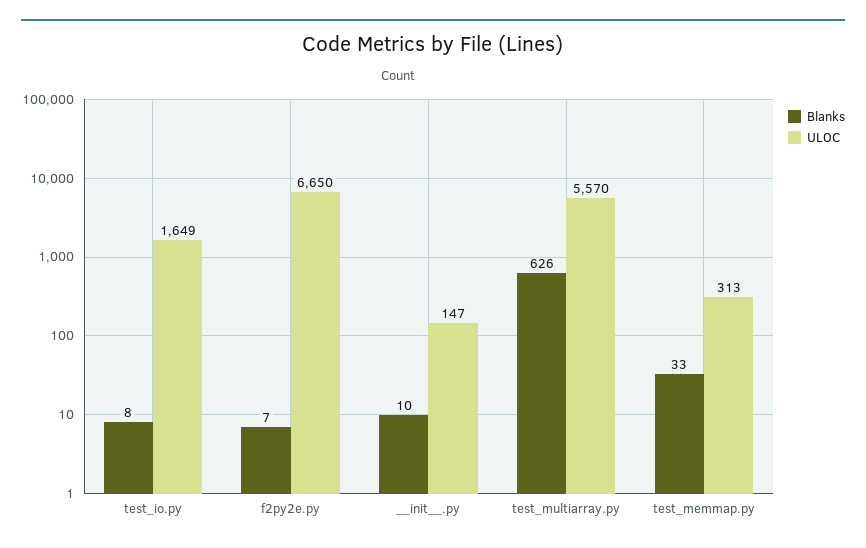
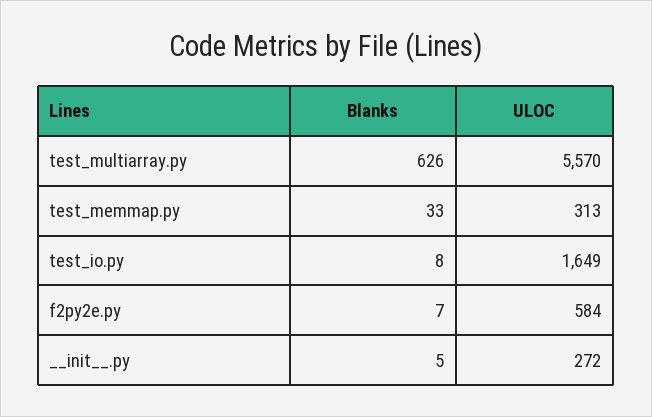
  {
    "Blanks": {
      "test_io.py": 8,
      "f2py2e.py": 7,
-     "__init__.py": 10,
+     "__init__.py": 5,
      "test_multiarray.py": 626,
      "test_memmap.py": 33
    },
    "ULOC": {
      "test_io.py": 1649,
-     "f2py2e.py": 6650,
+     "f2py2e.py": 584,
-     "__init__.py": 147,
+     "__init__.py": 272,
      "test_multiarray.py": 5570,
      "test_memmap.py": 313
    }
  }

